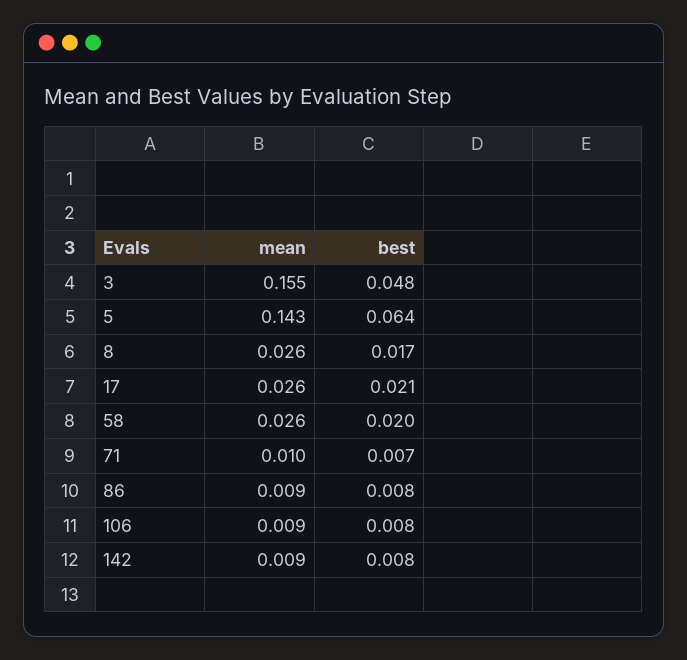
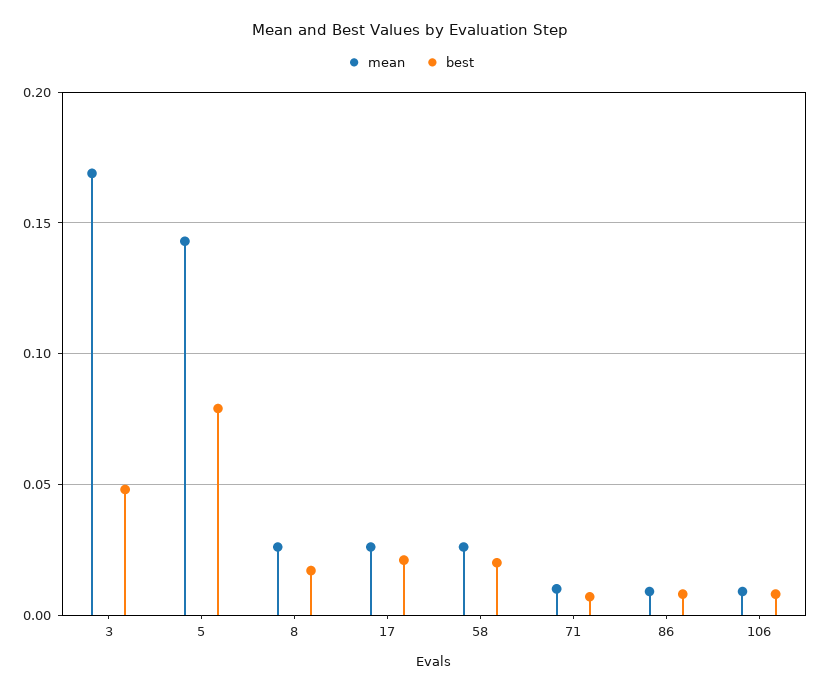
  {
    "mean": {
-     "3": 0.155,
+     "3": 0.17,
      "5": 0.143,
      "8": 0.026,
      "17": 0.026,
      "58": 0.026,
      "71": 0.01,
      "86": 0.009,
-     "106": 0.009,
+     "106": 0.009
-     "142": 0.009
    },
    "best": {
      "3": 0.048,
-     "5": 0.064,
+     "5": 0.08,
      "8": 0.017,
      "17": 0.021,
      "58": 0.02,
      "71": 0.007,
      "86": 0.008,
-     "106": 0.008,
+     "106": 0.008
-     "142": 0.008
    }
  }

